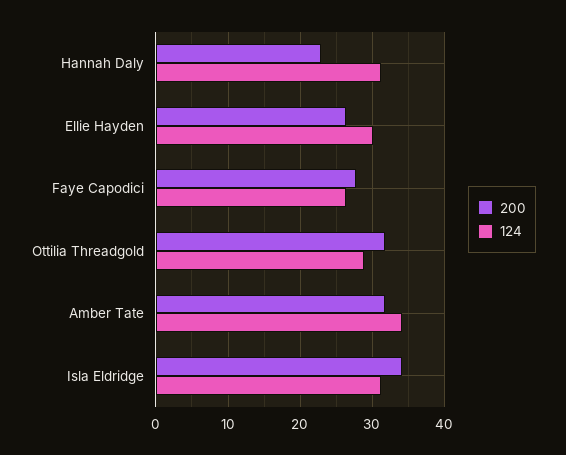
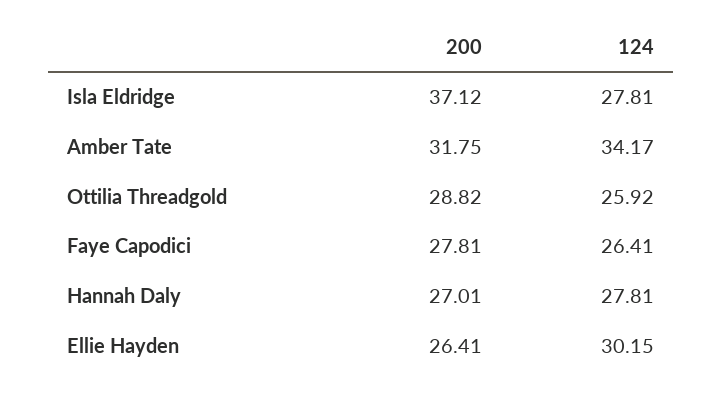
  {
    "200": {
-     "Hannah Daly": 23,
+     "Hannah Daly": 27.01,
      "Ellie Hayden": 26.41,
      "Faye Capodici": 27.81,
-     "Ottilia Threadgold": 32,
+     "Ottilia Threadgold": 28.82,
      "Amber Tate": 31.75,
-     "Isla Eldridge": 34
+     "Isla Eldridge": 37.12
    },
    "124": {
-     "Hannah Daly": 31,
+     "Hannah Daly": 27.81,
      "Ellie Hayden": 30.15,
      "Faye Capodici": 26.41,
-     "Ottilia Threadgold": 29,
+     "Ottilia Threadgold": 25.92,
      "Amber Tate": 34.17,
-     "Isla Eldridge": 31
+     "Isla Eldridge": 27.81
    }
  }

